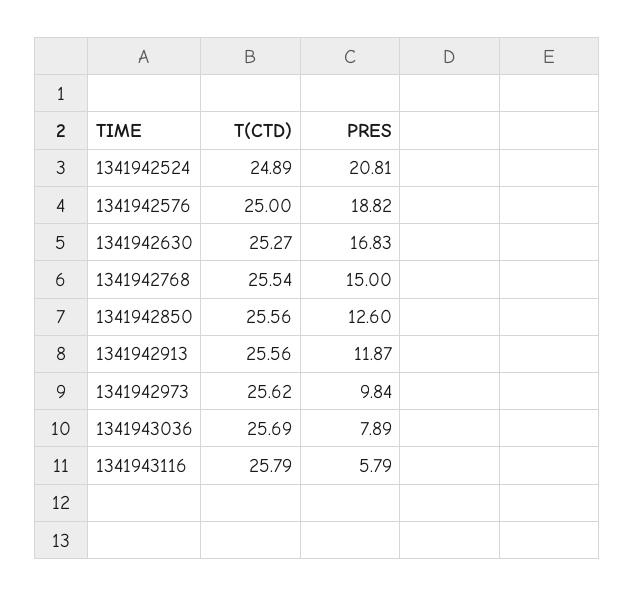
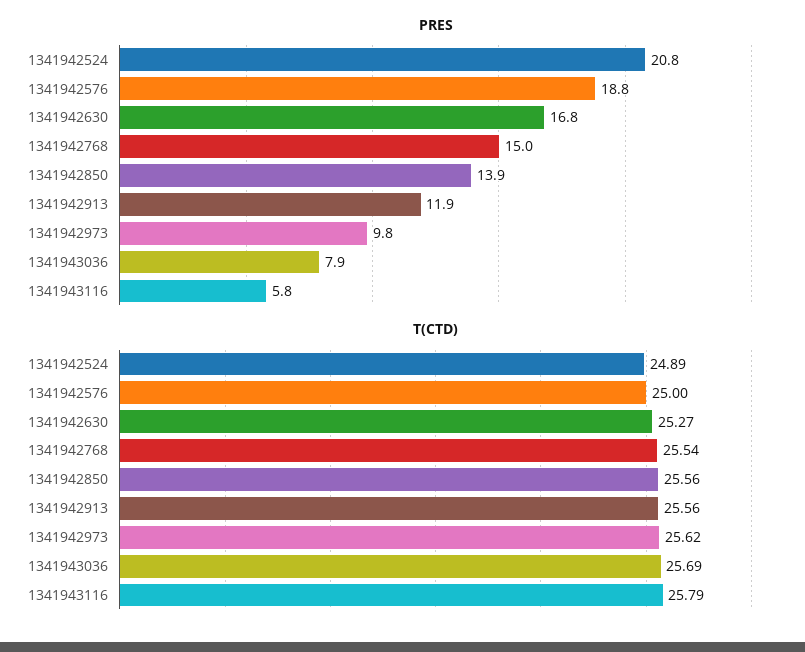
  {
    "T(CTD)": {
      "1341942524": 24.89,
      "1341942576": 25,
      "1341942630": 25.27,
      "1341942768": 25.54,
      "1341942850": 25.56,
      "1341942913": 25.56,
      "1341942973": 25.62,
      "1341943036": 25.69,
      "1341943116": 25.79
    },
    "PRES": {
      "1341942524": 20.81,
      "1341942576": 18.82,
      "1341942630": 16.83,
      "1341942768": 15,
-     "1341942850": 12.6,
+     "1341942850": 13.9,
      "1341942913": 11.87,
      "1341942973": 9.84,
      "1341943036": 7.89,
      "1341943116": 5.79
    }
  }

